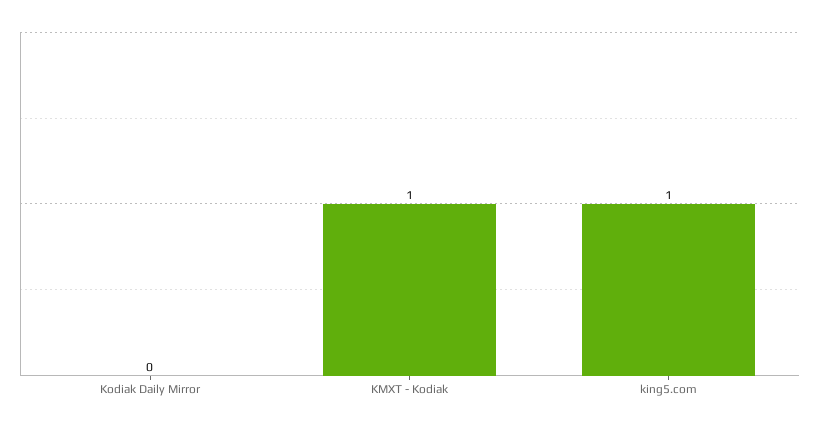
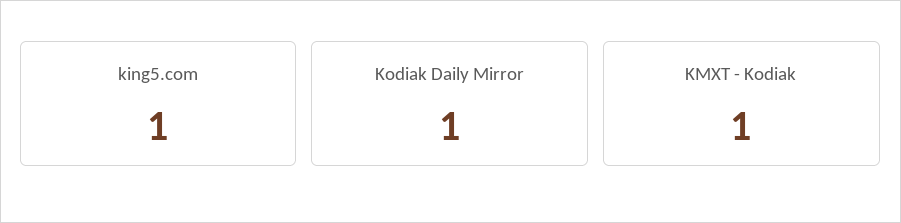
  {
-   "Kodiak Daily Mirror": 0,
+   "Kodiak Daily Mirror": 1,
    "KMXT - Kodiak": 1,
    "king5.com": 1
  }

